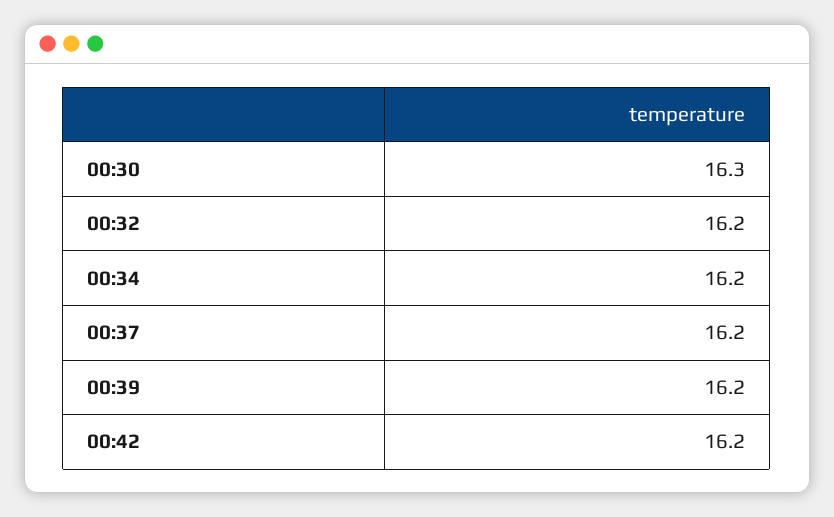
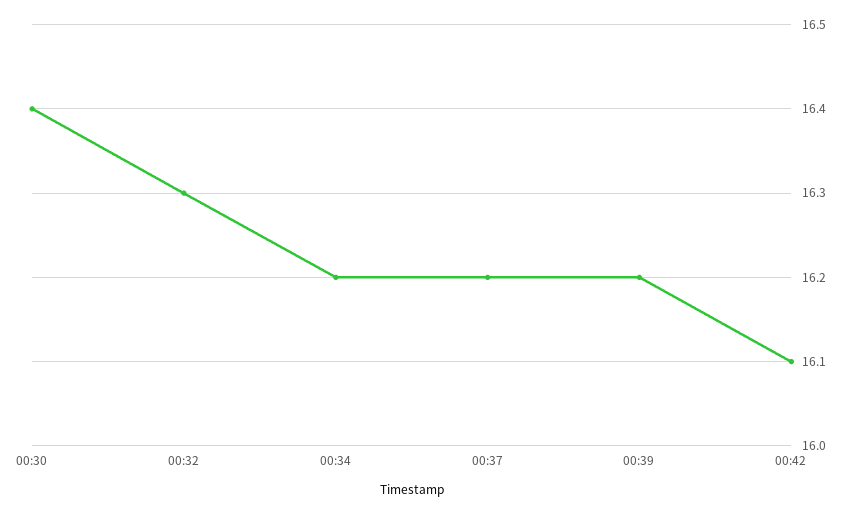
  {
-   "00:30": 16.3,
+   "00:30": 16.4,
-   "00:32": 16.2,
+   "00:32": 16.3,
    "00:34": 16.2,
    "00:37": 16.2,
    "00:39": 16.2,
-   "00:42": 16.2
+   "00:42": 16.1
  }

